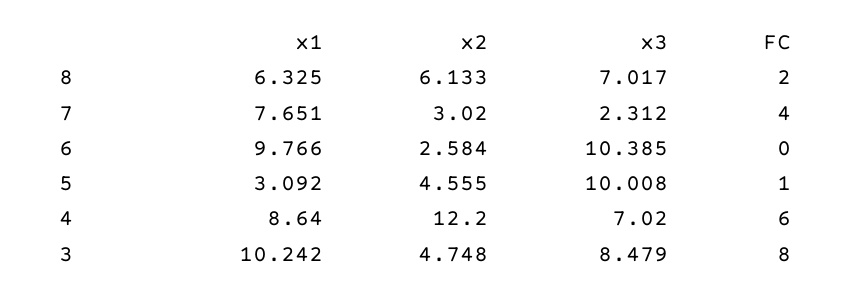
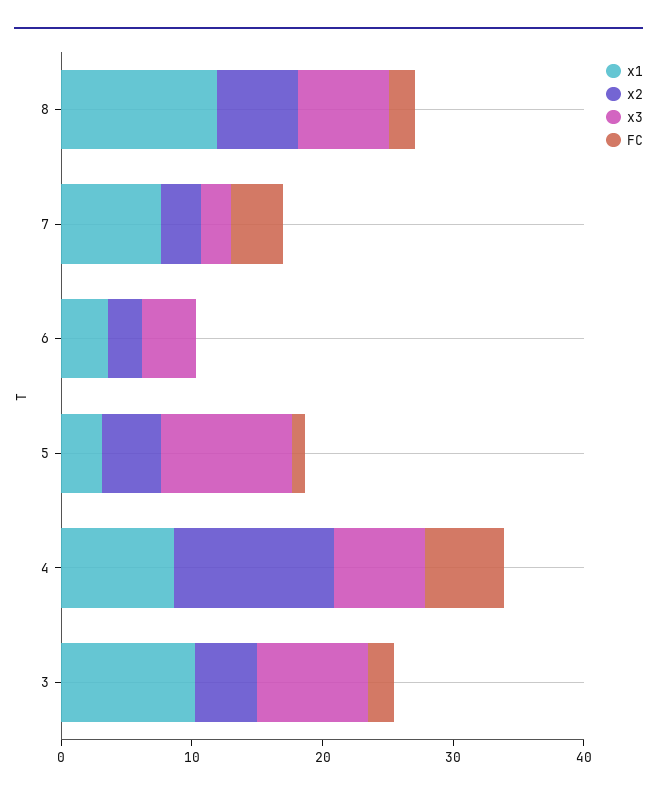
  {
    "x1": {
-     "8": 6.325,
+     "8": 12,
      "7": 7.651,
-     "6": 9.766,
+     "6": 4,
      "5": 3.092,
      "4": 8.64,
      "3": 10.242
    },
    "x2": {
      "8": 6.133,
      "7": 3.02,
      "6": 2.584,
      "5": 4.555,
      "4": 12.2,
      "3": 4.748
    },
    "x3": {
      "8": 7.017,
      "7": 2.312,
-     "6": 10.385,
+     "6": 4,
      "5": 10.008,
      "4": 7.02,
      "3": 8.479
    },
    "FC": {
      "8": 2,
      "7": 4,
      "6": 0,
      "5": 1,
      "4": 6,
-     "3": 8
+     "3": 2
    }
  }

